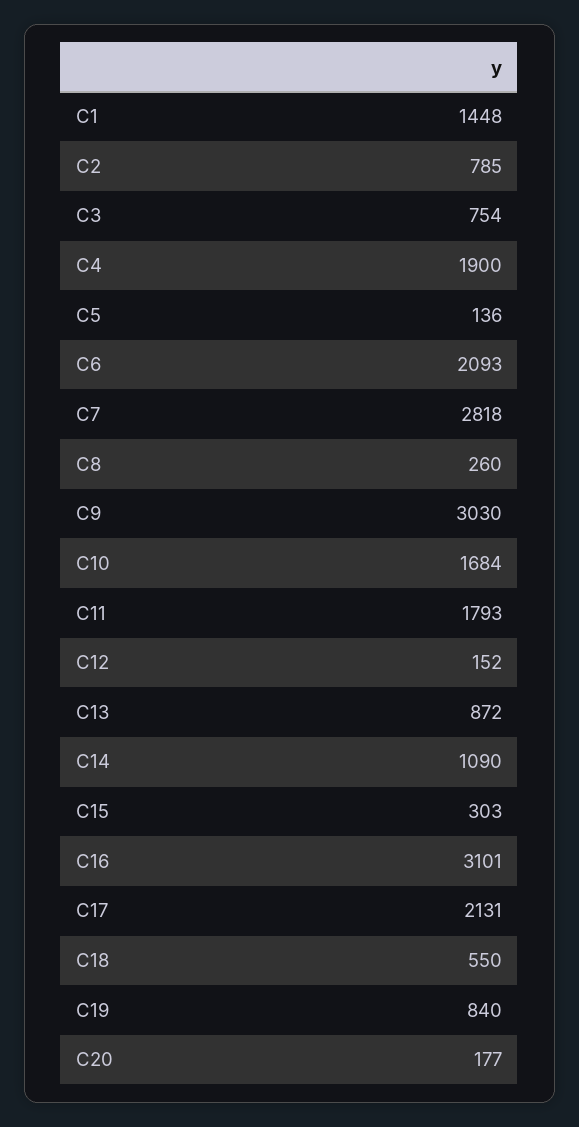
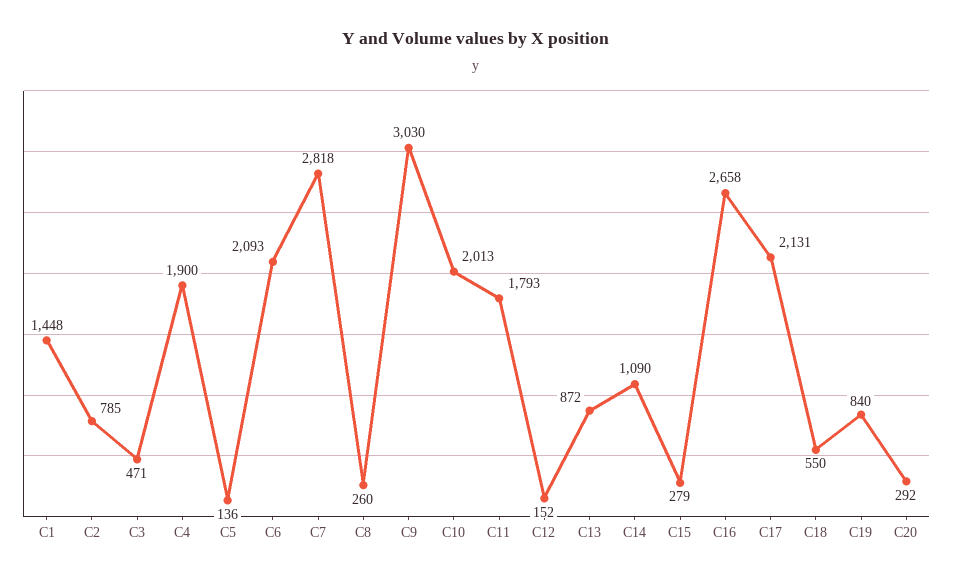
  {
    "C1": 1448,
    "C2": 785,
-   "C3": 754,
+   "C3": 471,
    "C4": 1900,
    "C5": 136,
    "C6": 2093,
    "C7": 2818,
    "C8": 260,
    "C9": 3030,
-   "C10": 1684,
+   "C10": 2013,
    "C11": 1793,
    "C12": 152,
    "C13": 872,
    "C14": 1090,
-   "C15": 303,
+   "C15": 279,
-   "C16": 3101,
+   "C16": 2658,
    "C17": 2131,
    "C18": 550,
    "C19": 840,
-   "C20": 177
+   "C20": 292
  }

